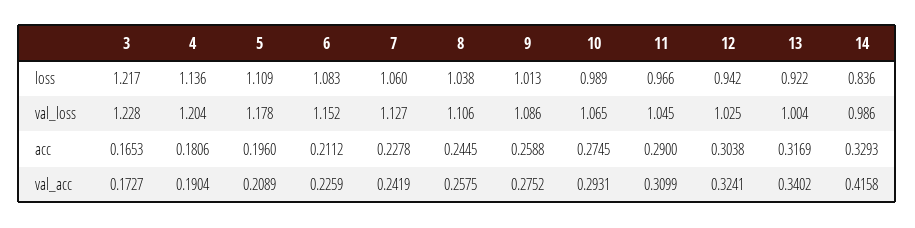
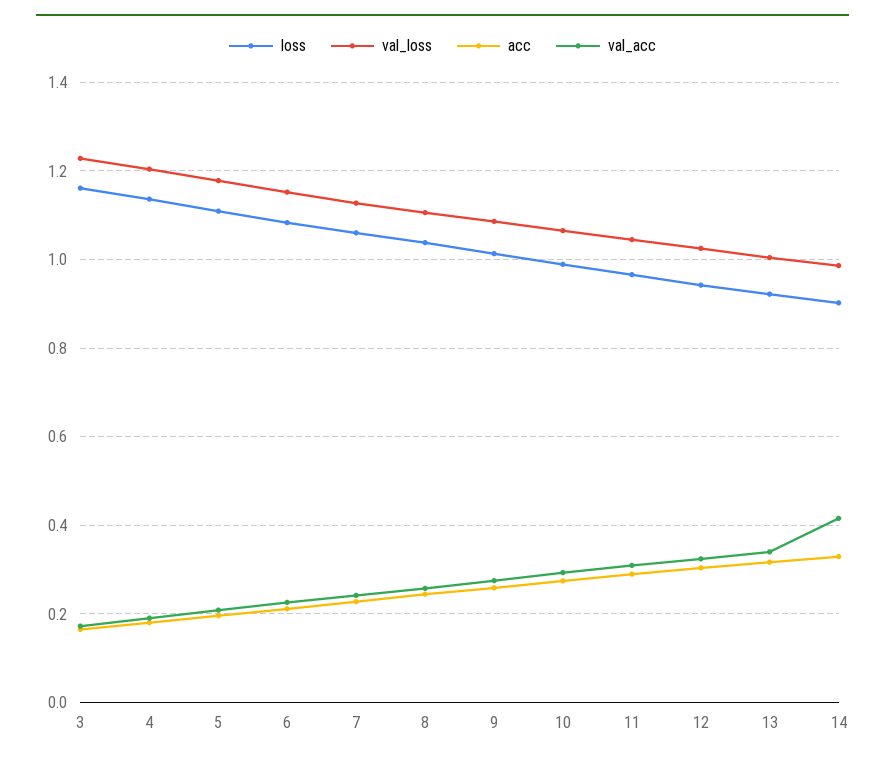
  {
    "loss": {
-     "3": 1.217,
+     "3": 1.16,
      "4": 1.136,
      "5": 1.109,
      "6": 1.083,
      "7": 1.06,
      "8": 1.038,
      "9": 1.013,
      "10": 0.989,
      "11": 0.966,
      "12": 0.942,
      "13": 0.922,
-     "14": 0.836
+     "14": 0.9
    },
    "val_loss": {
      "3": 1.228,
      "4": 1.204,
      "5": 1.178,
      "6": 1.152,
      "7": 1.127,
      "8": 1.106,
      "9": 1.086,
      "10": 1.065,
      "11": 1.045,
      "12": 1.025,
      "13": 1.004,
      "14": 0.986
    },
    "acc": {
      "3": 0.1653,
      "4": 0.1806,
      "5": 0.196,
      "6": 0.2112,
      "7": 0.2278,
      "8": 0.2445,
      "9": 0.2588,
      "10": 0.2745,
      "11": 0.29,
      "12": 0.3038,
      "13": 0.3169,
      "14": 0.3293
    },
    "val_acc": {
      "3": 0.1727,
      "4": 0.1904,
      "5": 0.2089,
      "6": 0.2259,
      "7": 0.2419,
      "8": 0.2575,
      "9": 0.2752,
      "10": 0.2931,
      "11": 0.3099,
      "12": 0.3241,
      "13": 0.3402,
      "14": 0.4158
    }
  }

